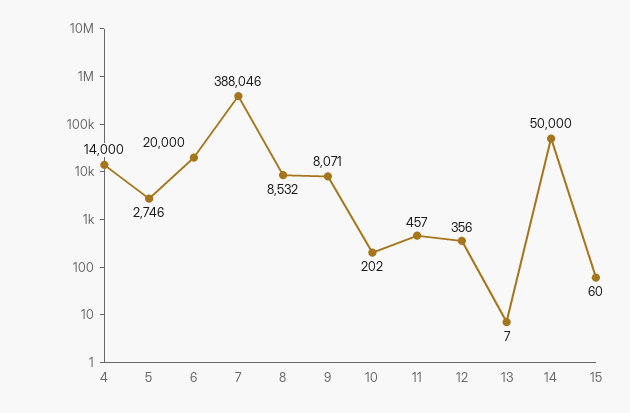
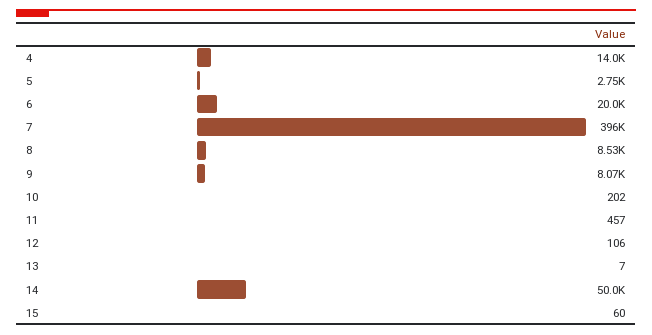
  {
    "4": 14000,
    "5": 2746,
    "6": 20000,
-   "7": 388046,
+   "7": 396000,
    "8": 8532,
    "9": 8071,
    "10": 202,
    "11": 457,
-   "12": 356,
+   "12": 106,
    "13": 7,
    "14": 50000,
    "15": 60
  }

